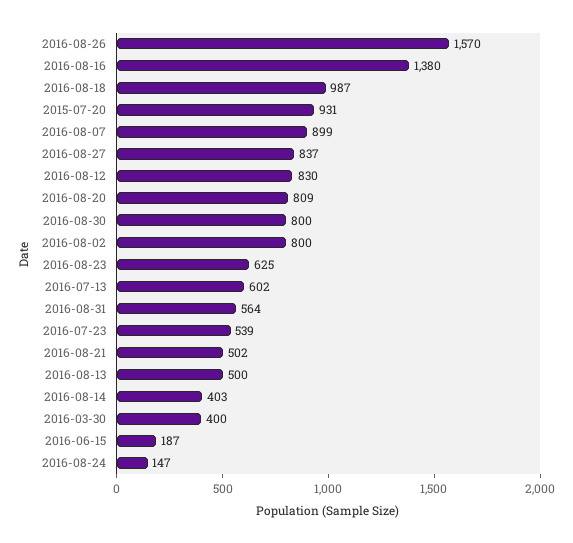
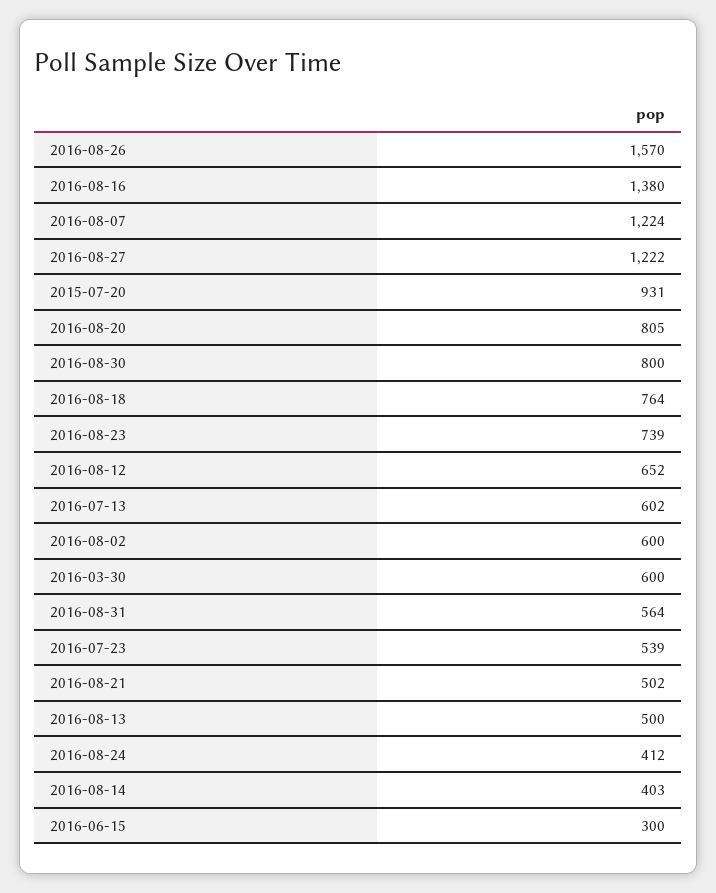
  {
    "2016-08-26": 1570,
    "2016-08-16": 1380,
-   "2016-08-18": 987,
+   "2016-08-18": 764,
    "2015-07-20": 931,
-   "2016-08-07": 899,
+   "2016-08-07": 1224,
-   "2016-08-27": 837,
+   "2016-08-27": 1222,
-   "2016-08-12": 830,
+   "2016-08-12": 652,
-   "2016-08-20": 809,
+   "2016-08-20": 805,
    "2016-08-30": 800,
-   "2016-08-02": 800,
+   "2016-08-02": 600,
-   "2016-08-23": 625,
+   "2016-08-23": 739,
    "2016-07-13": 602,
    "2016-08-31": 564,
    "2016-07-23": 539,
    "2016-08-21": 502,
    "2016-08-13": 500,
    "2016-08-14": 403,
-   "2016-03-30": 400,
+   "2016-03-30": 600,
-   "2016-06-15": 187,
+   "2016-06-15": 300,
-   "2016-08-24": 147
+   "2016-08-24": 412
  }

